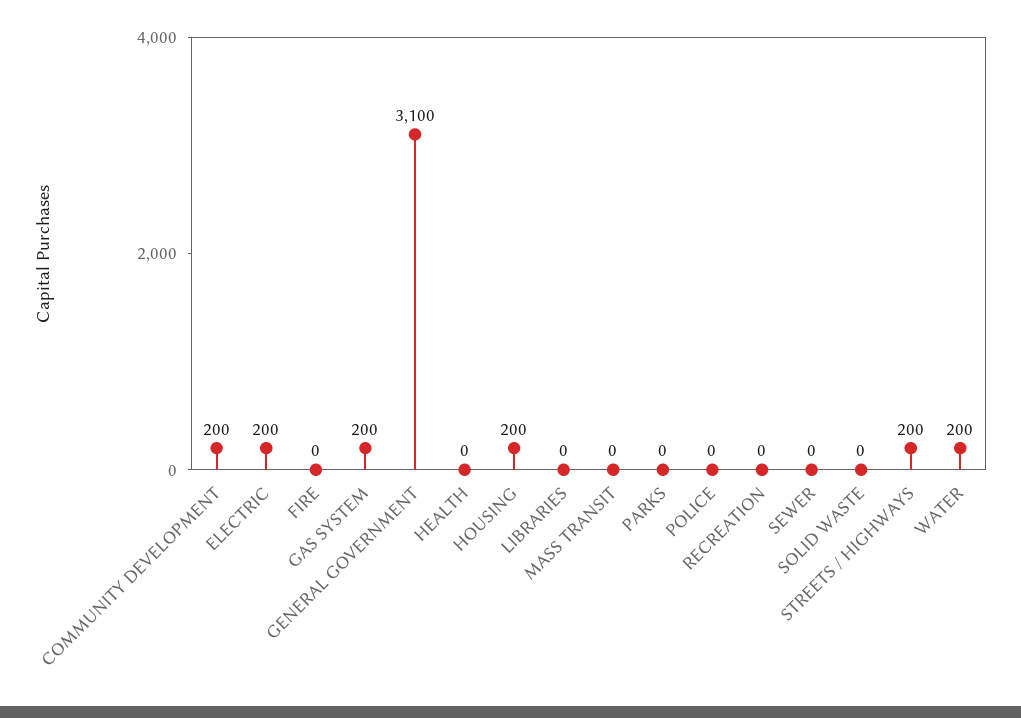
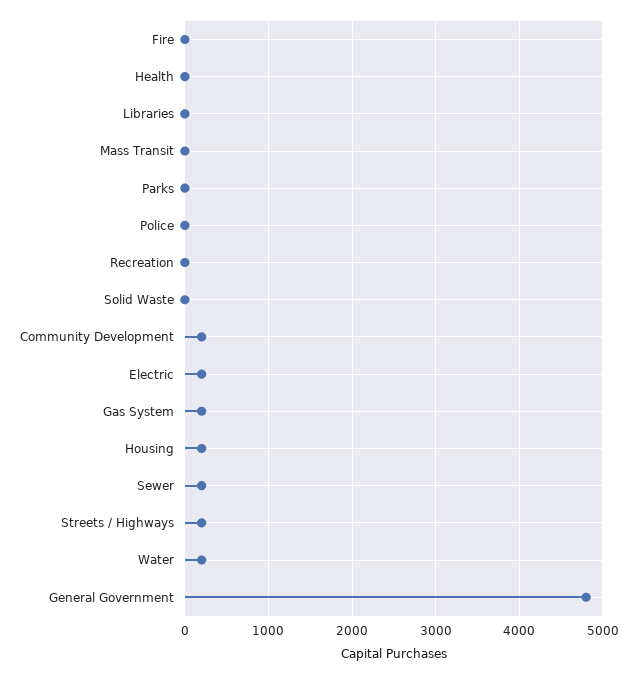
  {
    "COMMUNITY DEVELOPMENT": 200,
    "ELECTRIC": 200,
    "FIRE": 0,
    "GAS SYSTEM": 200,
-   "GENERAL GOVERNMENT": 3100,
+   "GENERAL GOVERNMENT": 4800,
    "HEALTH": 0,
    "HOUSING": 200,
    "LIBRARIES": 0,
    "MASS TRANSIT": 0,
    "PARKS": 0,
    "POLICE": 0,
    "RECREATION": 0,
-   "SEWER": 0,
+   "SEWER": 200,
    "SOLID WASTE": 0,
    "STREETS / HIGHWAYS": 200,
    "WATER": 200
  }

